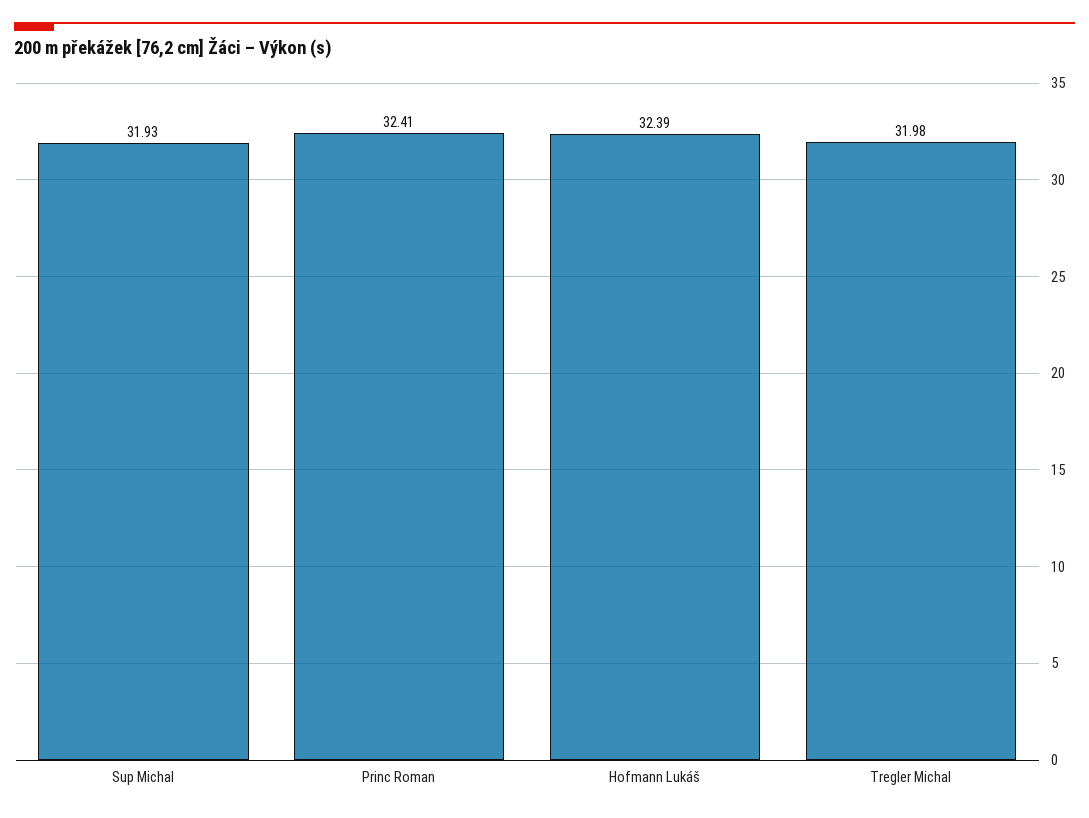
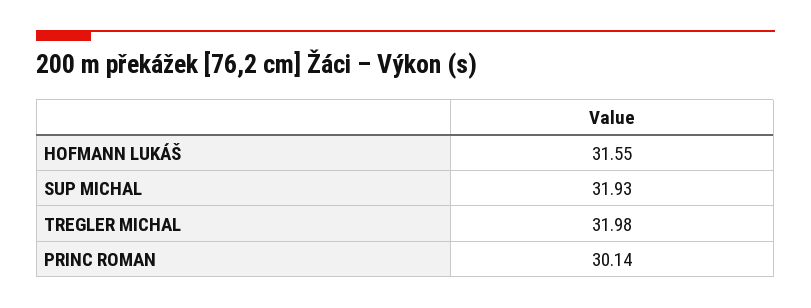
  {
    "Sup Michal": 31.93,
-   "Princ Roman": 32.41,
+   "Princ Roman": 30.14,
-   "Hofmann Lukáš": 32.39,
+   "Hofmann Lukáš": 31.55,
    "Tregler Michal": 31.98
  }

